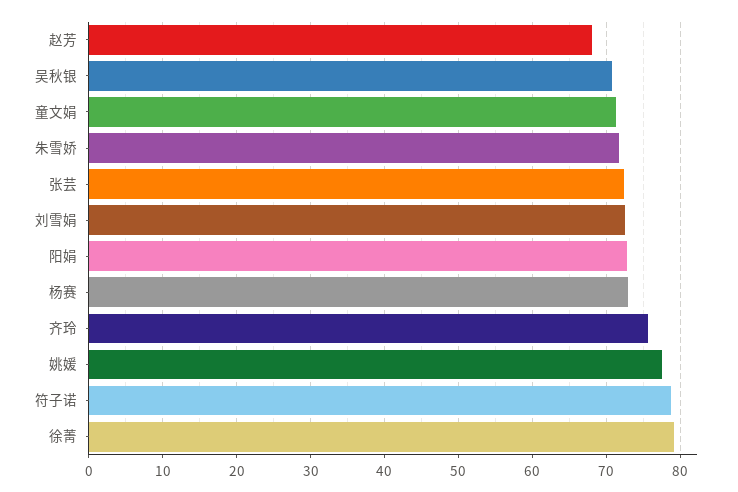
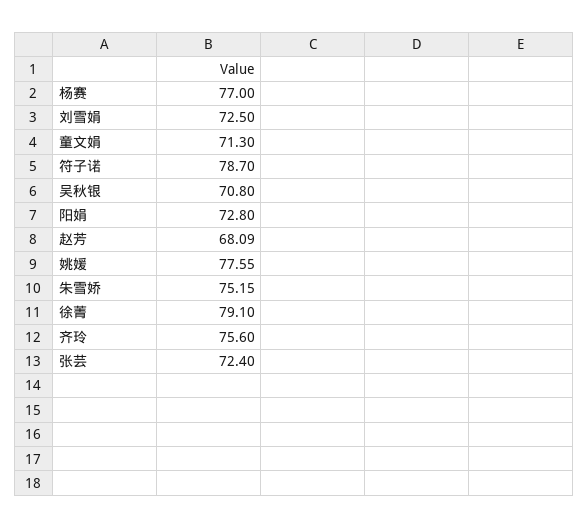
  {
    "赵芳": 68.09,
    "吴秋银": 70.8,
    "童文娟": 71.3,
-   "朱雪娇": 72,
+   "朱雪娇": 75.15,
    "张芸": 72.4,
    "刘雪娟": 72.5,
    "阳娟": 72.8,
-   "杨赛": 73,
+   "杨赛": 77,
    "齐玲": 75.6,
    "姚媛": 77.55,
    "符子诺": 78.7,
    "徐菁": 79.1
  }

